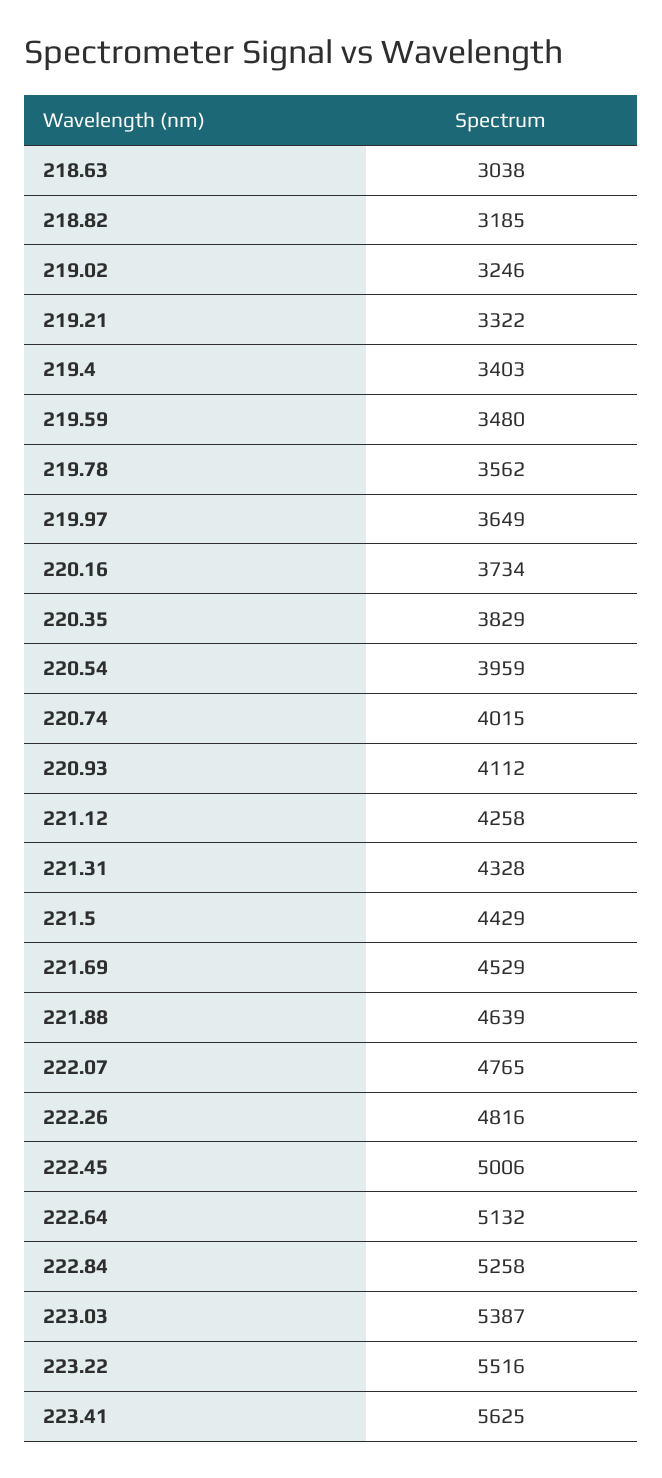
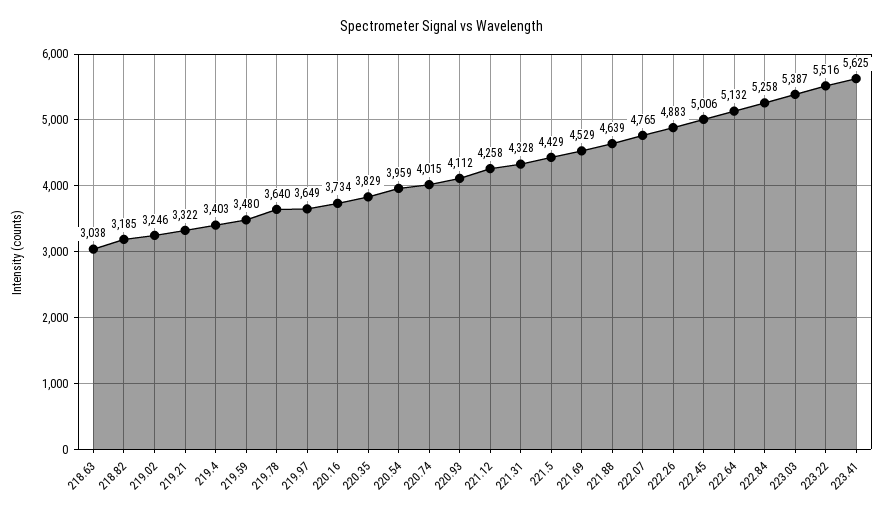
  {
    "218.63": 3038,
    "218.82": 3185,
    "219.02": 3246,
    "219.21": 3322,
    "219.4": 3403,
    "219.59": 3480,
-   "219.78": 3562,
+   "219.78": 3640,
    "219.97": 3649,
    "220.16": 3734,
    "220.35": 3829,
    "220.54": 3959,
    "220.74": 4015,
    "220.93": 4112,
    "221.12": 4258,
    "221.31": 4328,
    "221.5": 4429,
    "221.69": 4529,
    "221.88": 4639,
    "222.07": 4765,
-   "222.26": 4816,
+   "222.26": 4883,
    "222.45": 5006,
    "222.64": 5132,
    "222.84": 5258,
    "223.03": 5387,
    "223.22": 5516,
    "223.41": 5625
  }

